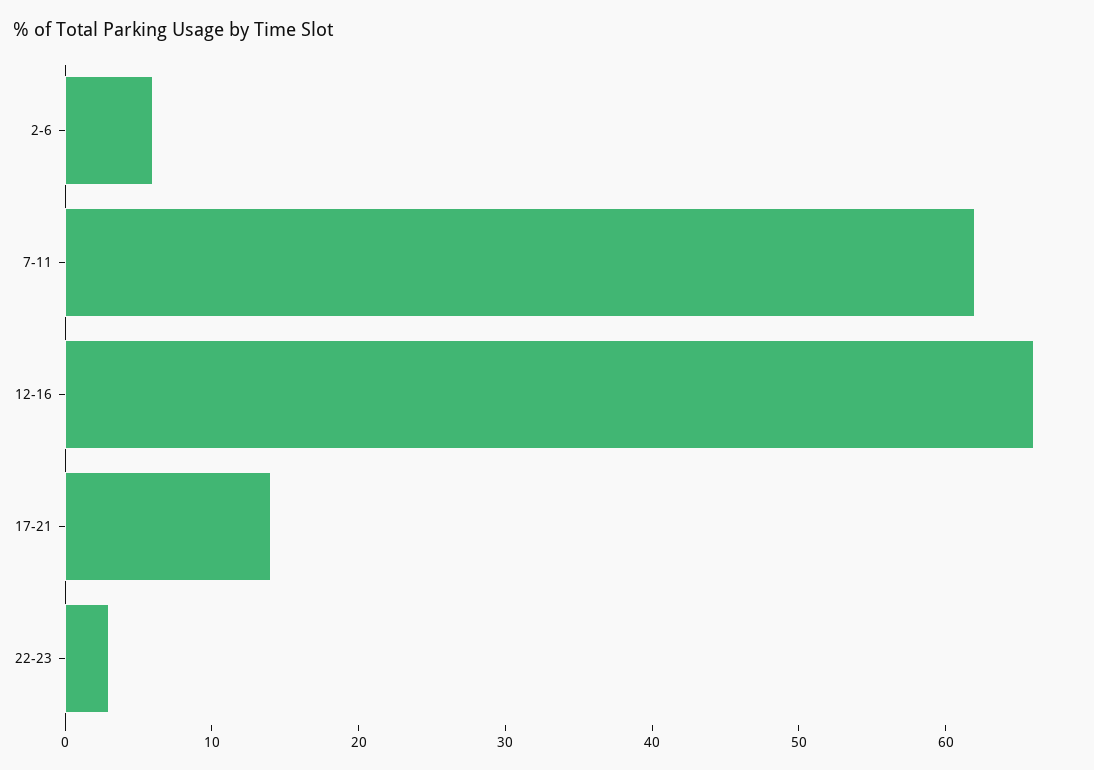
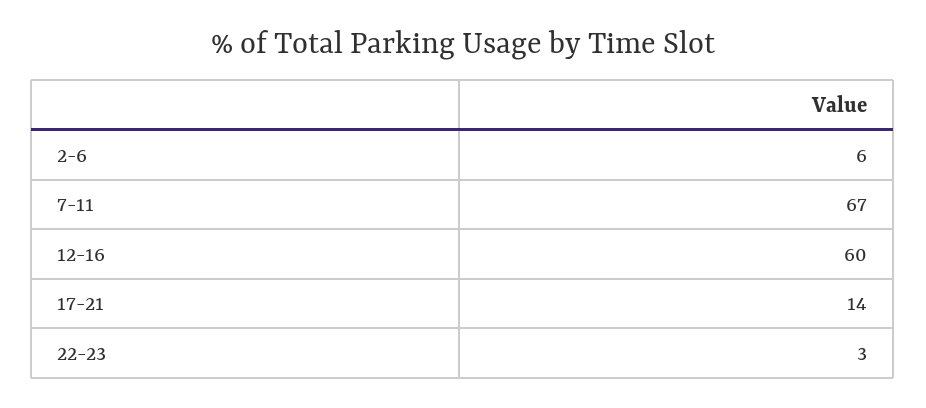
  {
    "2-6": 6,
-   "7-11": 62,
+   "7-11": 67,
-   "12-16": 66,
+   "12-16": 60,
    "17-21": 14,
    "22-23": 3
  }

